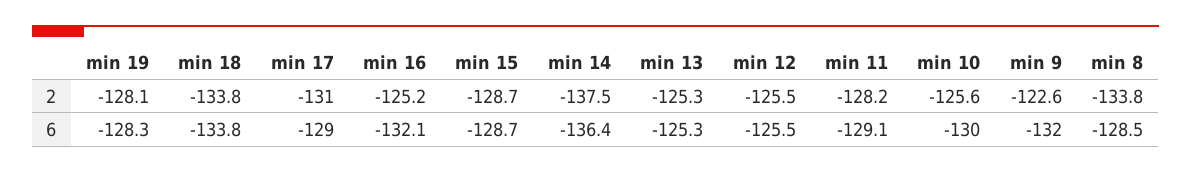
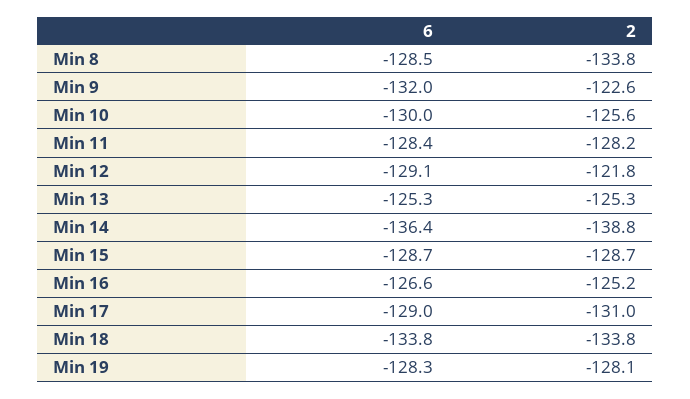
  {
    "min 19": {
      "2": -128.1,
      "6": -128.3
    },
    "min 18": {
      "2": -133.8,
      "6": -133.8
    },
    "min 17": {
      "2": -131,
      "6": -129
    },
    "min 16": {
      "2": -125.2,
-     "6": -132.1
+     "6": -126.6
    },
    "min 15": {
      "2": -128.7,
      "6": -128.7
    },
    "min 14": {
-     "2": -137.5,
+     "2": -138.8,
      "6": -136.4
    },
    "min 13": {
      "2": -125.3,
      "6": -125.3
    },
    "min 12": {
-     "2": -125.5,
+     "2": -121.8,
-     "6": -125.5
+     "6": -129.1
    },
    "min 11": {
      "2": -128.2,
-     "6": -129.1
+     "6": -128.4
    },
    "min 10": {
      "2": -125.6,
      "6": -130
    },
    "min 9": {
      "2": -122.6,
      "6": -132
    },
    "min 8": {
      "2": -133.8,
      "6": -128.5
    }
  }

